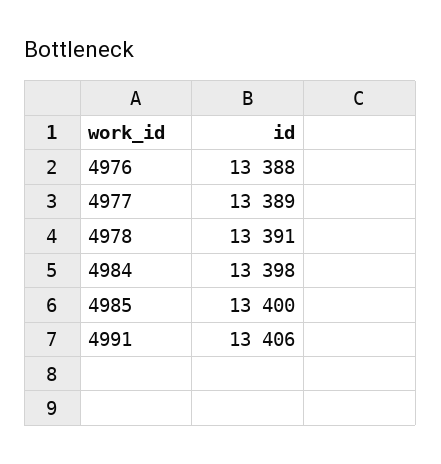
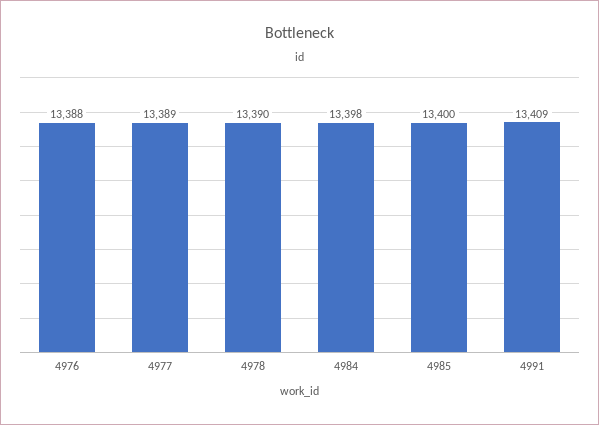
  {
    "4976": 13388,
    "4977": 13389,
-   "4978": 13391,
+   "4978": 13390,
    "4984": 13398,
    "4985": 13400,
-   "4991": 13406
+   "4991": 13409
  }

